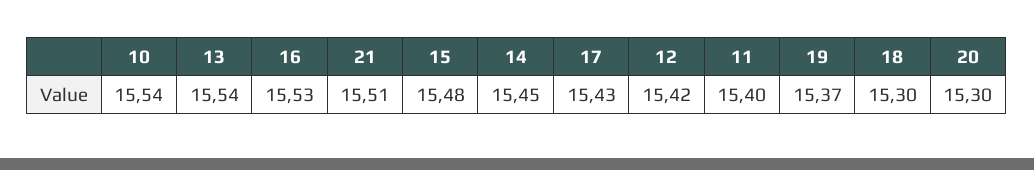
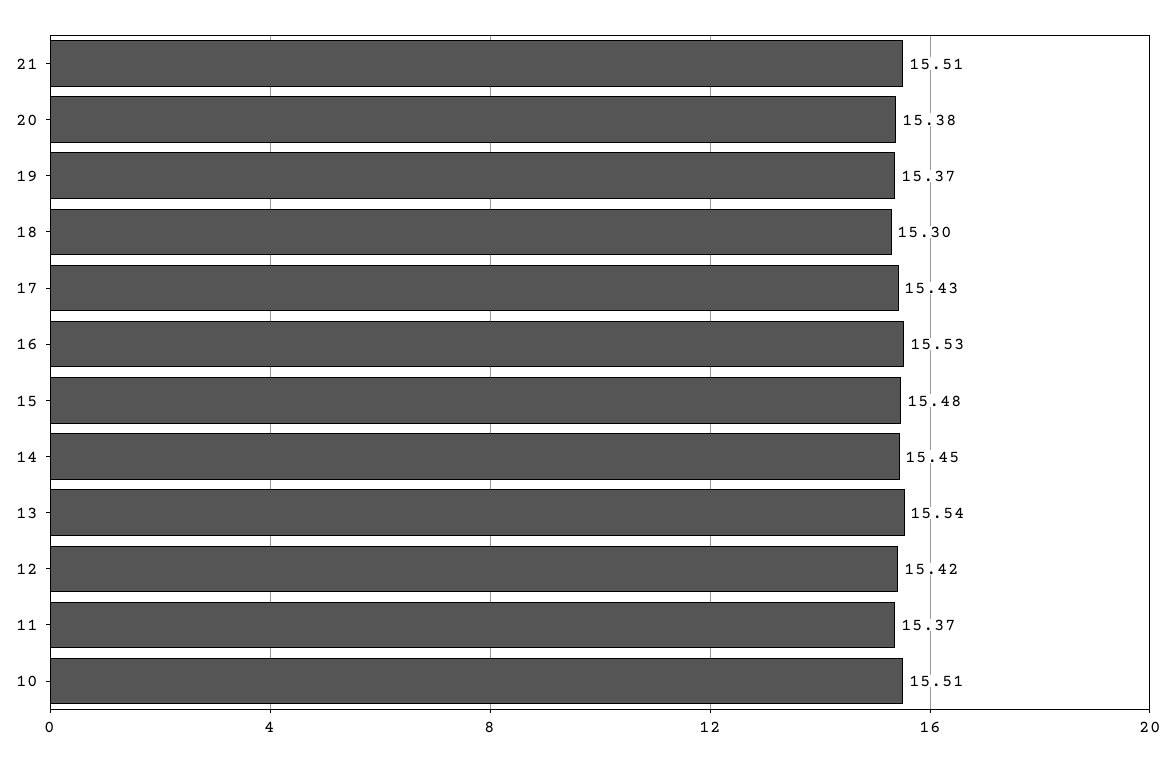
  {
-   "10": 15.54,
+   "10": 15.51,
    "13": 15.54,
    "16": 15.53,
    "21": 15.51,
    "15": 15.48,
    "14": 15.45,
    "17": 15.43,
    "12": 15.42,
-   "11": 15.4,
+   "11": 15.37,
    "19": 15.37,
    "18": 15.3,
-   "20": 15.3
+   "20": 15.38
  }

